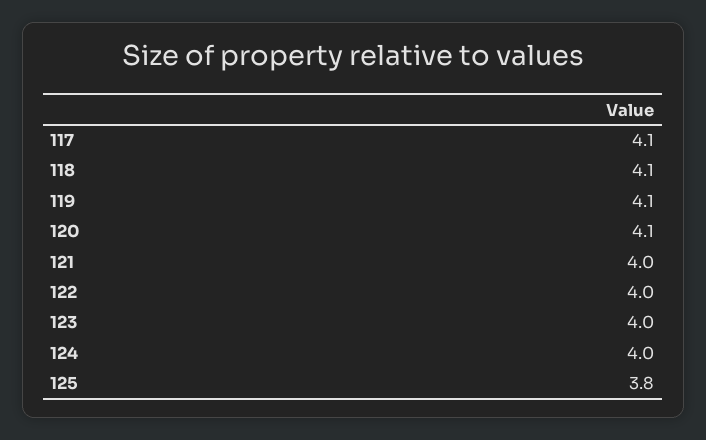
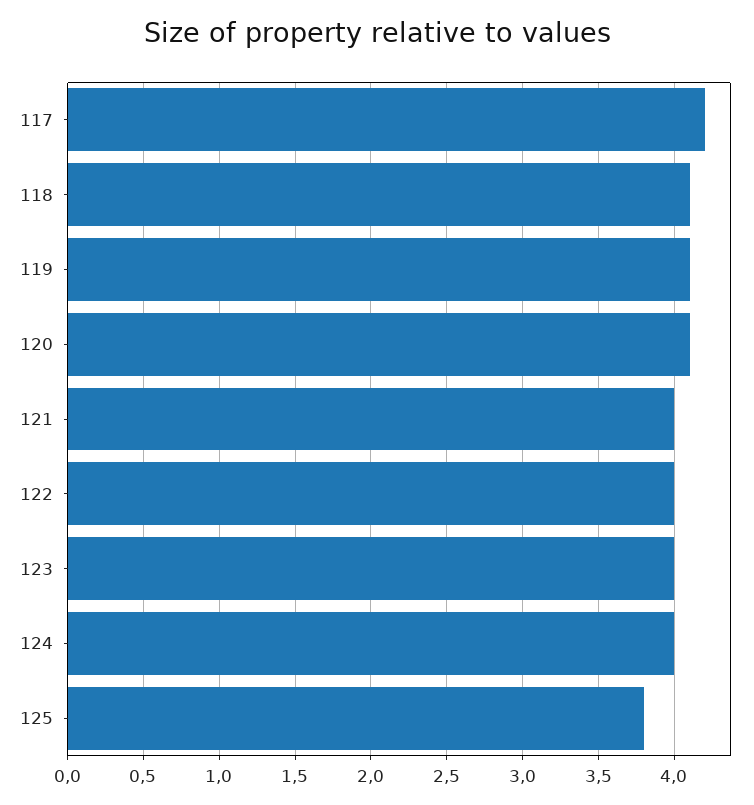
  {
-   "117": 4.1,
+   "117": 4.2,
    "118": 4.1,
    "119": 4.1,
    "120": 4.1,
    "121": 4,
    "122": 4,
    "123": 4,
    "124": 4,
    "125": 3.8
  }

